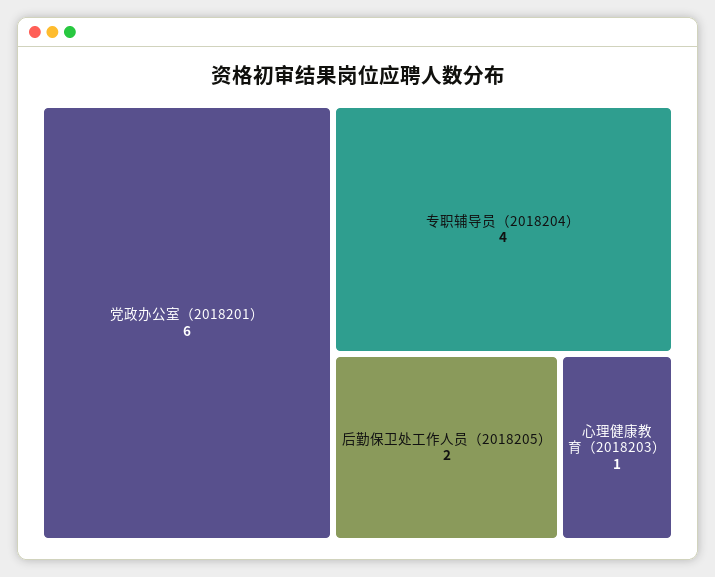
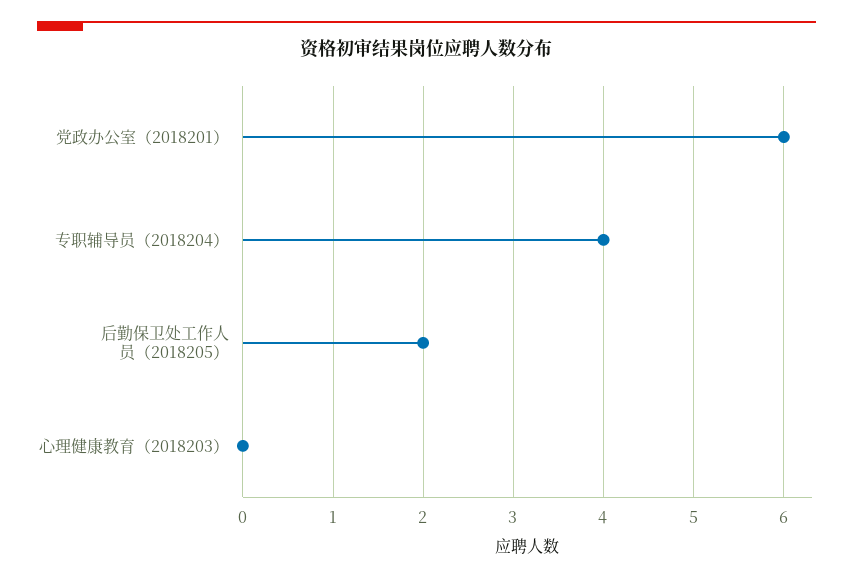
  {
    "党政办公室（2018201）": 6,
    "专职辅导员（2018204）": 4,
    "后勤保卫处工作人员（2018205）": 2,
-   "心理健康教育（2018203）": 1
+   "心理健康教育（2018203）": 0
  }

